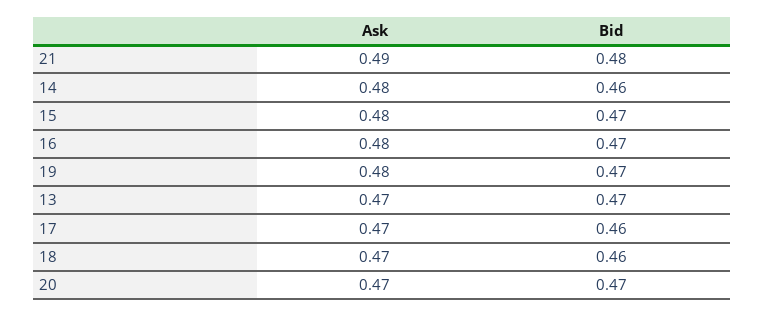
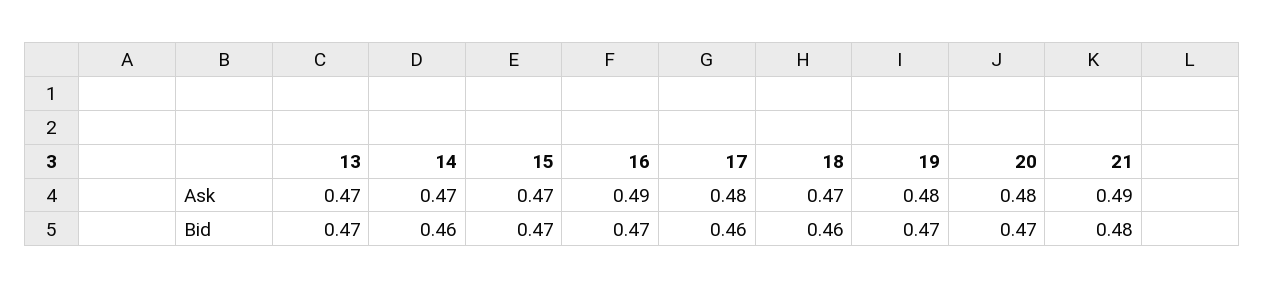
  {
    "Ask": {
      "21": 0.49,
-     "14": 0.48,
+     "14": 0.47,
-     "15": 0.48,
+     "15": 0.47,
-     "16": 0.48,
+     "16": 0.49,
      "19": 0.48,
      "13": 0.47,
-     "17": 0.47,
+     "17": 0.48,
      "18": 0.47,
-     "20": 0.47
+     "20": 0.48
    },
    "Bid": {
      "21": 0.48,
      "14": 0.46,
      "15": 0.47,
      "16": 0.47,
      "19": 0.47,
      "13": 0.47,
      "17": 0.46,
      "18": 0.46,
      "20": 0.47
    }
  }

